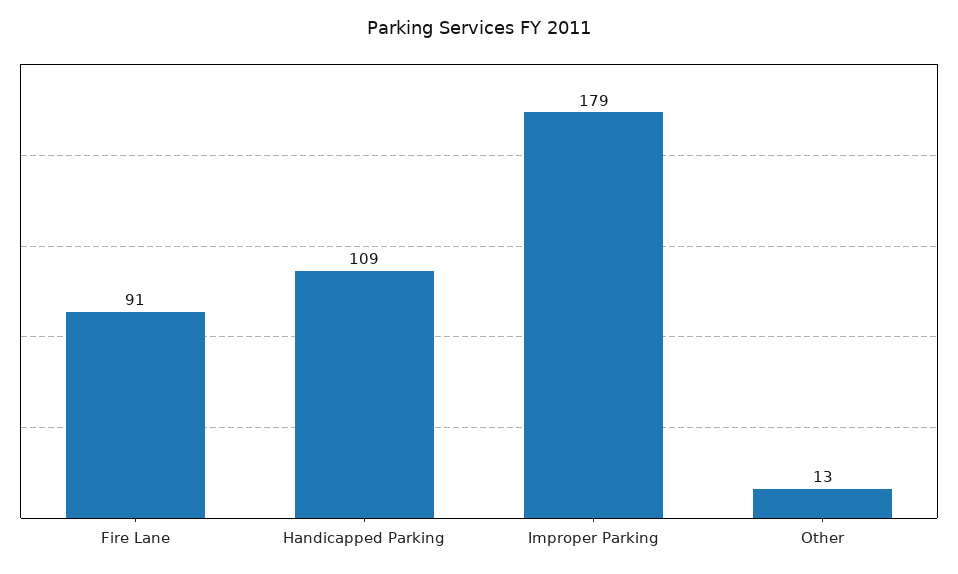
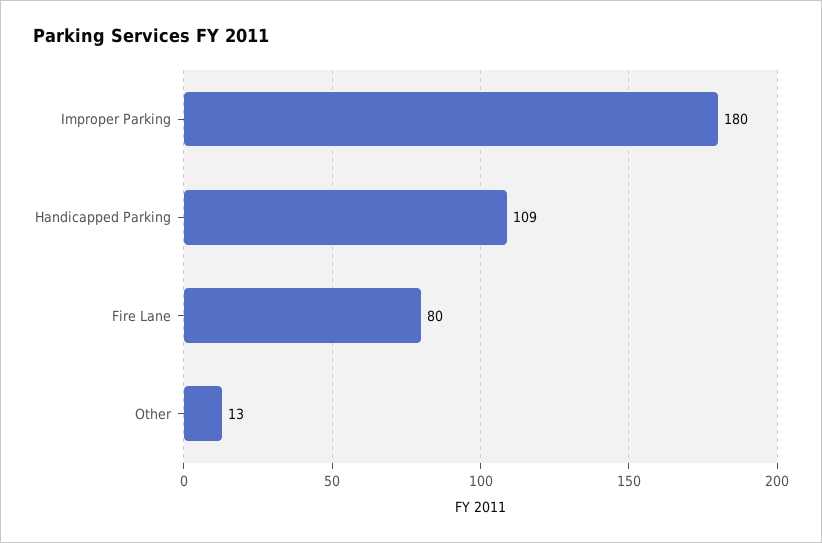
  {
-   "Fire Lane": 91,
+   "Fire Lane": 80,
    "Handicapped Parking": 109,
-   "Improper Parking": 179,
+   "Improper Parking": 180,
    "Other": 13
  }

